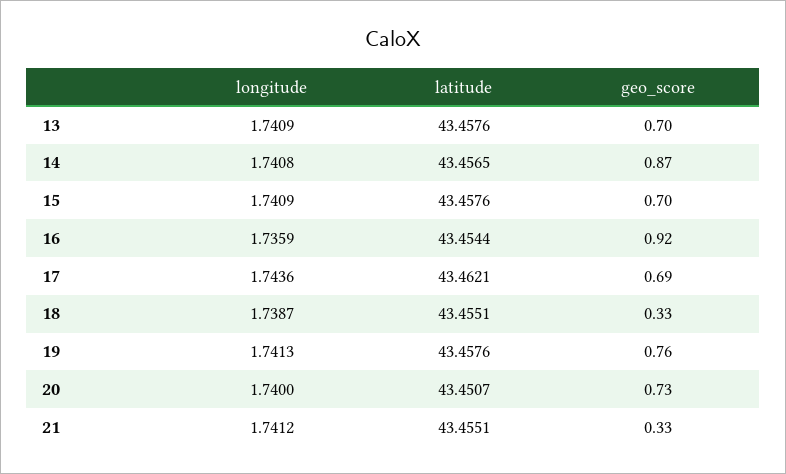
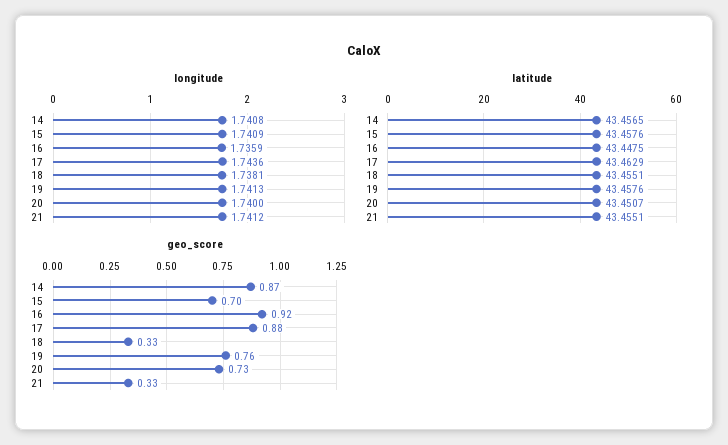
  {
    "longitude": {
-     "13": 1.7409,
      "14": 1.7408,
      "15": 1.7409,
      "16": 1.7359,
      "17": 1.7436,
-     "18": 1.7387,
+     "18": 1.7381,
      "19": 1.7413,
      "20": 1.74,
      "21": 1.7412
    },
    "latitude": {
-     "13": 43.4576,
      "14": 43.4565,
      "15": 43.4576,
-     "16": 43.4544,
+     "16": 43.4475,
-     "17": 43.4621,
+     "17": 43.4629,
      "18": 43.4551,
      "19": 43.4576,
      "20": 43.4507,
      "21": 43.4551
    },
    "geo_score": {
-     "13": 0.7,
      "14": 0.87,
      "15": 0.7,
      "16": 0.92,
-     "17": 0.69,
+     "17": 0.88,
      "18": 0.33,
      "19": 0.76,
      "20": 0.73,
      "21": 0.33
    }
  }

